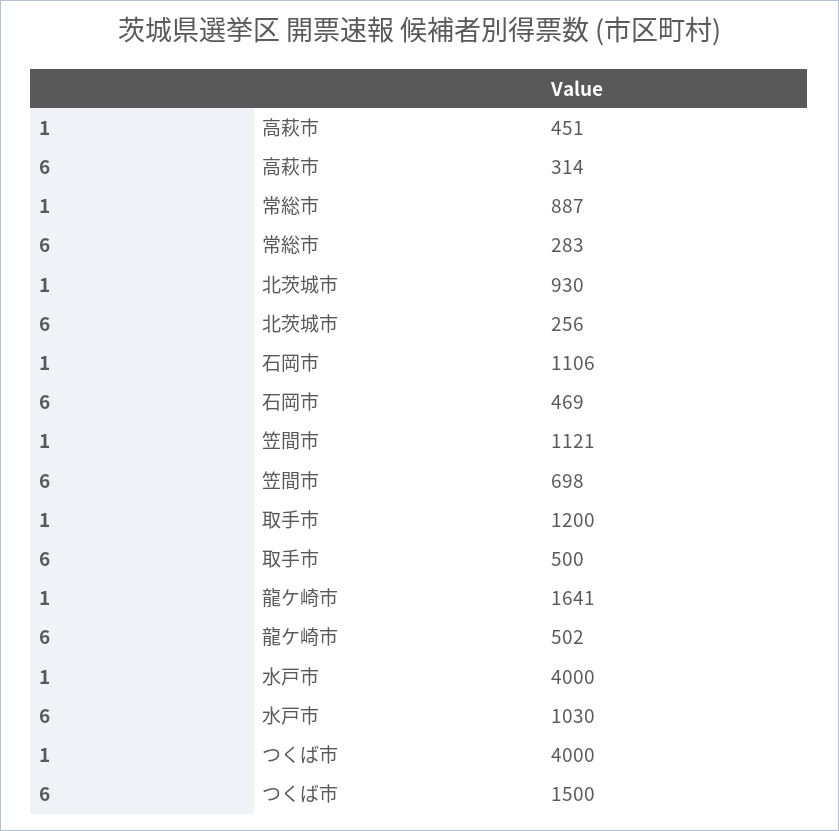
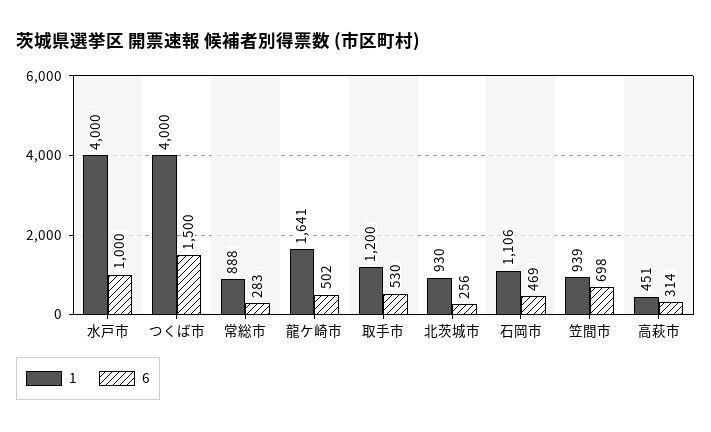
  {
    "1": {
      "高萩市": 451,
-     "常総市": 887,
+     "常総市": 888,
      "北茨城市": 930,
      "石岡市": 1106,
-     "笠間市": 1121,
+     "笠間市": 939,
      "取手市": 1200,
      "龍ケ崎市": 1641,
      "水戸市": 4000,
      "つくば市": 4000
    },
    "6": {
      "高萩市": 314,
      "常総市": 283,
      "北茨城市": 256,
      "石岡市": 469,
      "笠間市": 698,
-     "取手市": 500,
+     "取手市": 530,
      "龍ケ崎市": 502,
-     "水戸市": 1030,
+     "水戸市": 1000,
      "つくば市": 1500
    }
  }

